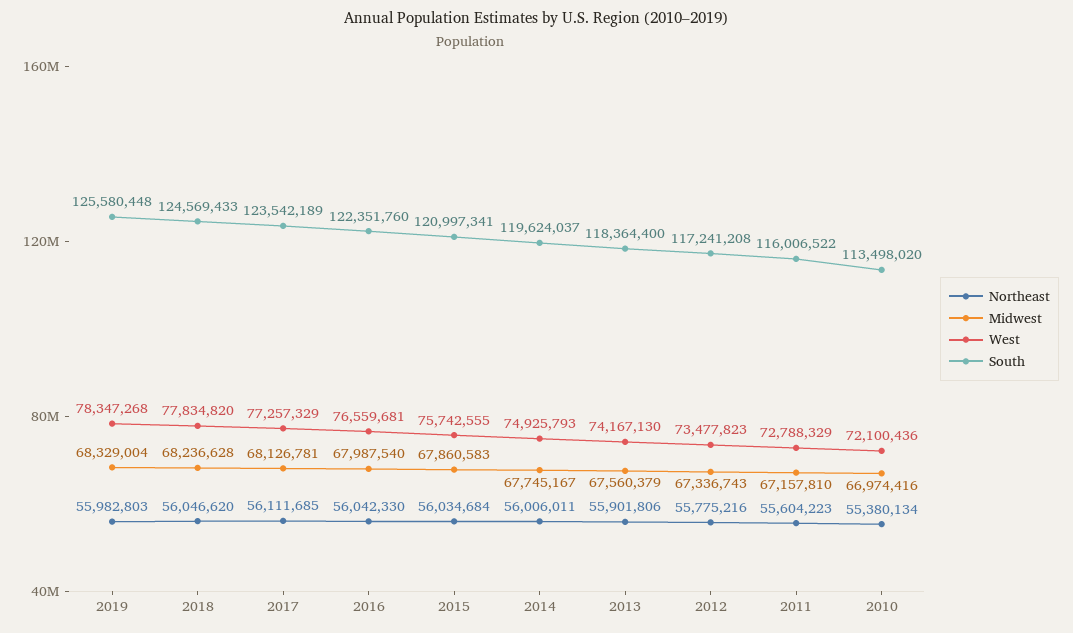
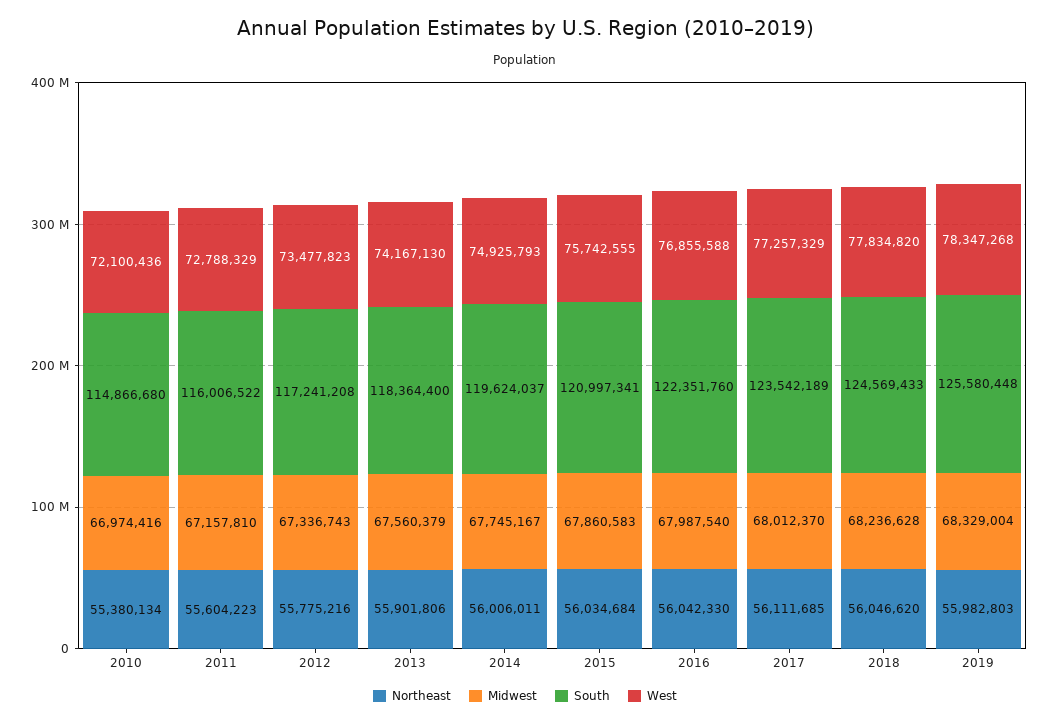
  {
    "Northeast": {
      "2019": 55982803,
      "2018": 56046620,
      "2017": 56111685,
      "2016": 56042330,
      "2015": 56034684,
      "2014": 56006011,
      "2013": 55901806,
      "2012": 55775216,
      "2011": 55604223,
      "2010": 55380134
    },
    "Midwest": {
      "2019": 68329004,
      "2018": 68236628,
-     "2017": 68126781,
+     "2017": 68012370,
      "2016": 67987540,
      "2015": 67860583,
      "2014": 67745167,
      "2013": 67560379,
      "2012": 67336743,
      "2011": 67157810,
      "2010": 66974416
    },
    "West": {
      "2019": 78347268,
      "2018": 77834820,
      "2017": 77257329,
-     "2016": 76559681,
+     "2016": 76855588,
      "2015": 75742555,
      "2014": 74925793,
      "2013": 74167130,
      "2012": 73477823,
      "2011": 72788329,
      "2010": 72100436
    },
    "South": {
      "2019": 125580448,
      "2018": 124569433,
      "2017": 123542189,
      "2016": 122351760,
      "2015": 120997341,
      "2014": 119624037,
      "2013": 118364400,
      "2012": 117241208,
      "2011": 116006522,
-     "2010": 113498020
+     "2010": 114866680
    }
  }

